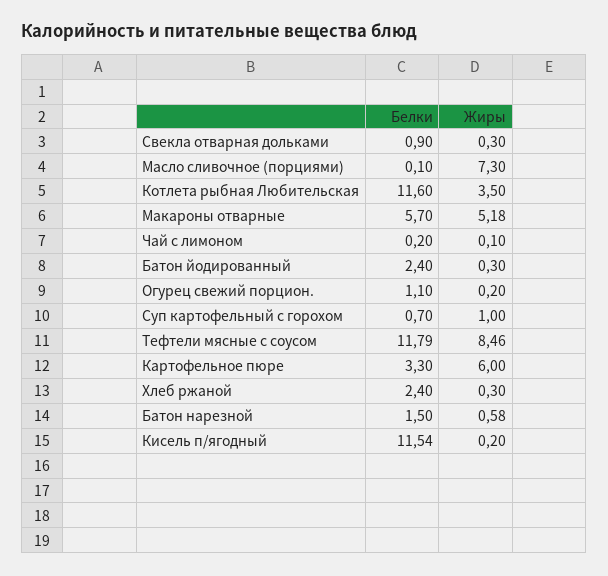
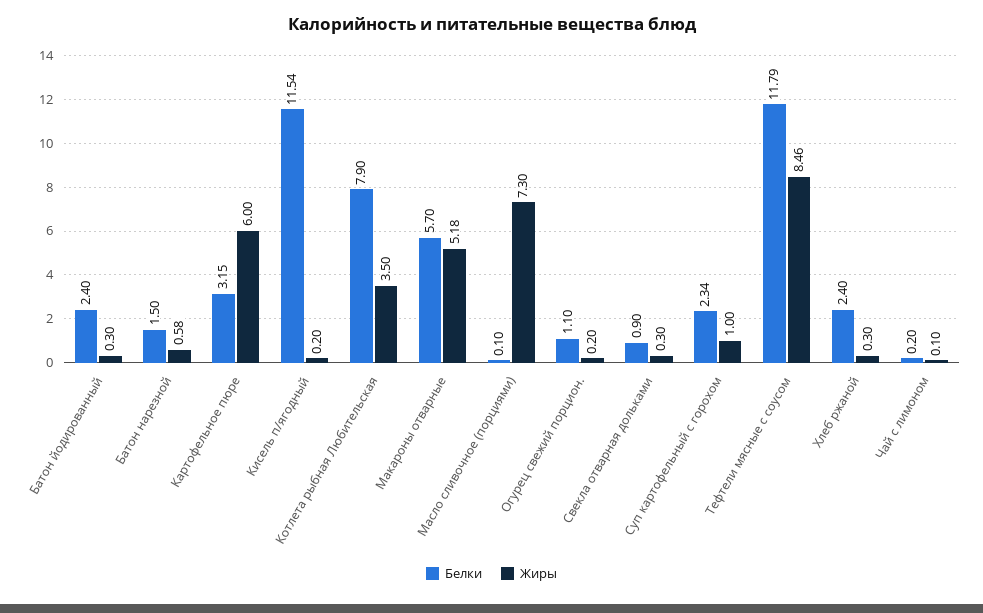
  {
    "Белки": {
      "Свекла отварная дольками": 0.9,
      "Масло сливочное (порциями)": 0.1,
-     "Котлета рыбная Любительская": 11.6,
+     "Котлета рыбная Любительская": 7.9,
      "Макароны отварные": 5.7,
      "Чай с лимоном": 0.2,
      "Батон йодированный": 2.4,
      "Огурец свежий порцион.": 1.1,
-     "Суп картофельный с горохом": 0.7,
+     "Суп картофельный с горохом": 2.34,
      "Тефтели мясные с соусом": 11.79,
-     "Картофельное пюре": 3.3,
+     "Картофельное пюре": 3.15,
      "Хлеб ржаной": 2.4,
      "Батон нарезной": 1.5,
      "Кисель п/ягодный": 11.54
    },
    "Жиры": {
      "Свекла отварная дольками": 0.3,
      "Масло сливочное (порциями)": 7.3,
      "Котлета рыбная Любительская": 3.5,
      "Макароны отварные": 5.18,
      "Чай с лимоном": 0.1,
      "Батон йодированный": 0.3,
      "Огурец свежий порцион.": 0.2,
      "Суп картофельный с горохом": 1,
      "Тефтели мясные с соусом": 8.46,
      "Картофельное пюре": 6,
      "Хлеб ржаной": 0.3,
      "Батон нарезной": 0.58,
      "Кисель п/ягодный": 0.2
    }
  }

